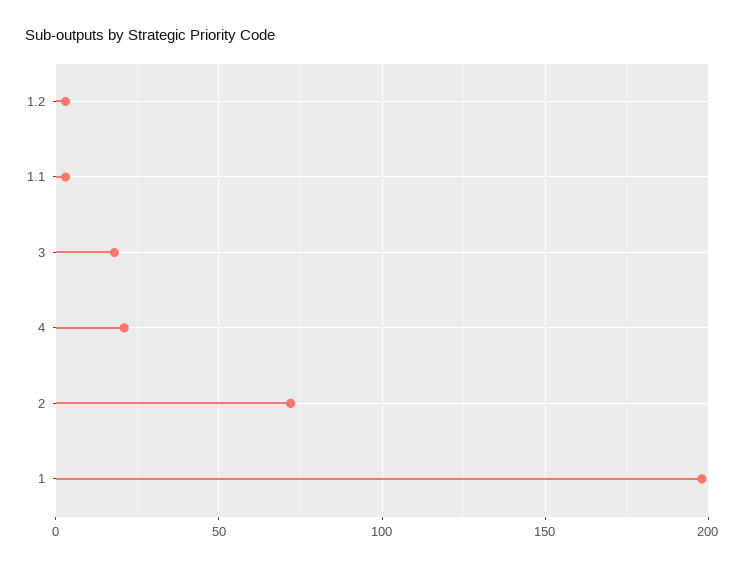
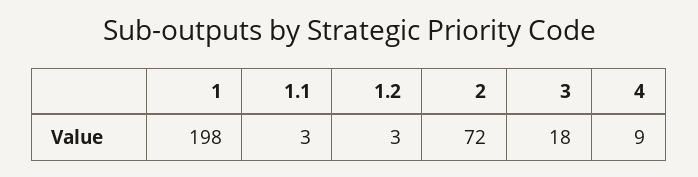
  {
    "1.2": 3,
    "1.1": 3,
    "3": 18,
-   "4": 20,
+   "4": 9,
    "2": 72,
    "1": 198
  }

